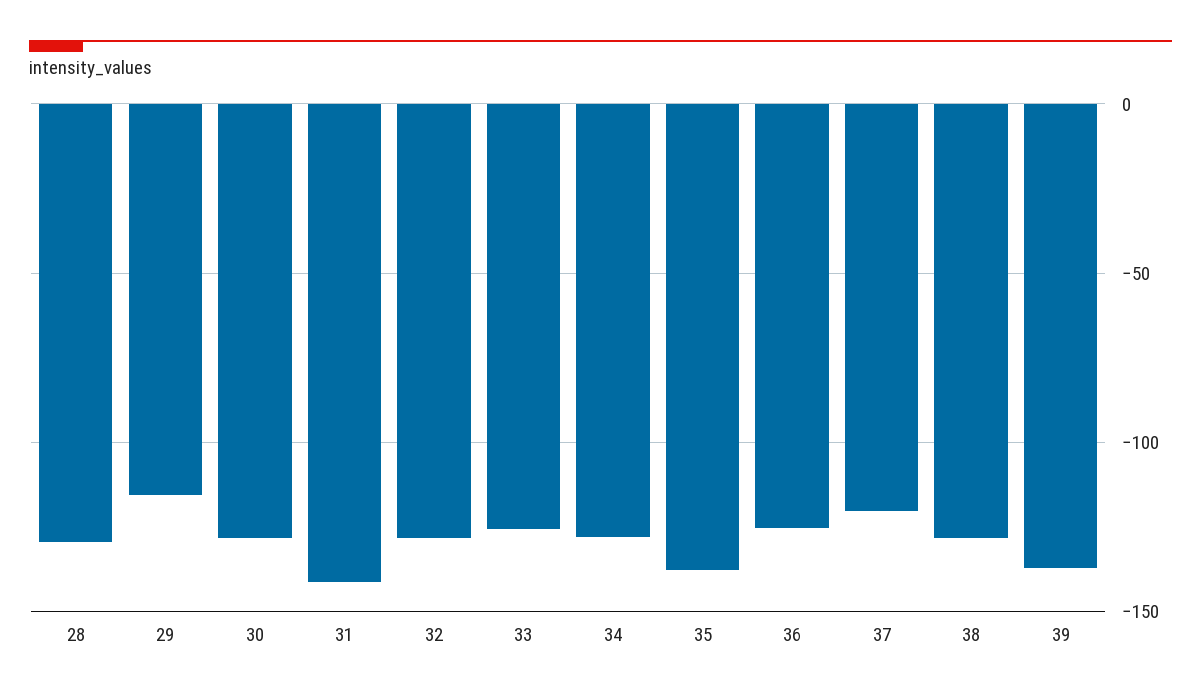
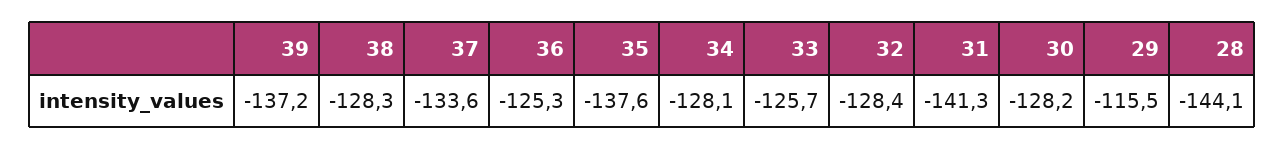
  {
-   "28": -130,
+   "28": -144.1,
    "29": -115.5,
    "30": -128.2,
    "31": -141.3,
    "32": -128.4,
    "33": -125.7,
    "34": -128.1,
    "35": -137.6,
    "36": -125.3,
-   "37": -120,
+   "37": -133.6,
    "38": -128.3,
    "39": -137.2
  }

